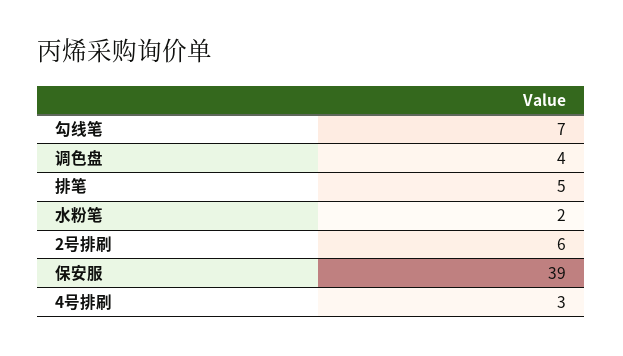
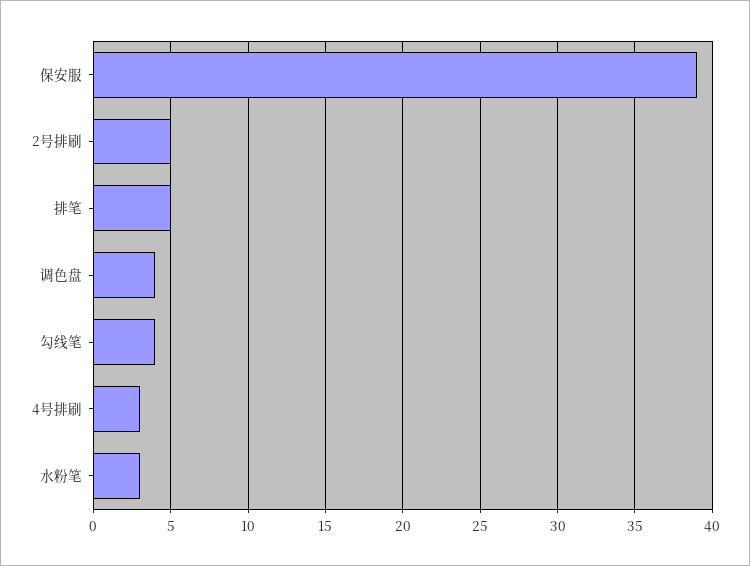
  {
-   "勾线笔": 7,
+   "勾线笔": 4,
    "调色盘": 4,
    "排笔": 5,
-   "水粉笔": 2,
+   "水粉笔": 3,
-   "2号排刷": 6,
+   "2号排刷": 5,
    "保安服": 39,
    "4号排刷": 3
  }

